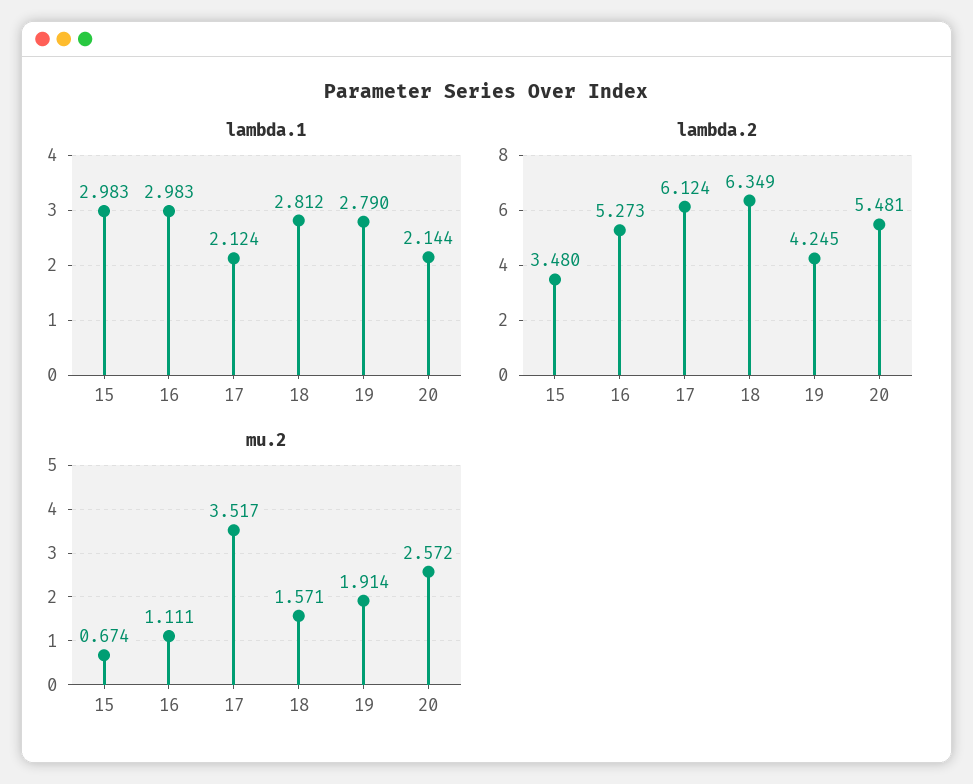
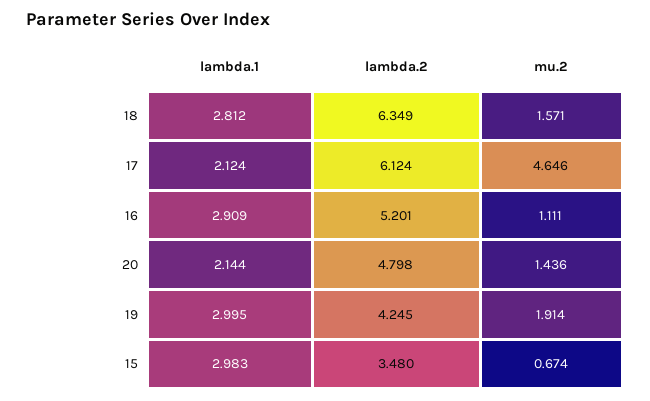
  {
    "lambda.1": {
      "15": 2.983,
-     "16": 2.983,
+     "16": 2.909,
      "17": 2.124,
      "18": 2.812,
-     "19": 2.79,
+     "19": 2.995,
      "20": 2.144
    },
    "lambda.2": {
      "15": 3.48,
-     "16": 5.273,
+     "16": 5.201,
      "17": 6.124,
      "18": 6.349,
      "19": 4.245,
-     "20": 5.481
+     "20": 4.798
    },
    "mu.2": {
      "15": 0.674,
      "16": 1.111,
-     "17": 3.517,
+     "17": 4.646,
      "18": 1.571,
      "19": 1.914,
-     "20": 2.572
+     "20": 1.436
    }
  }

